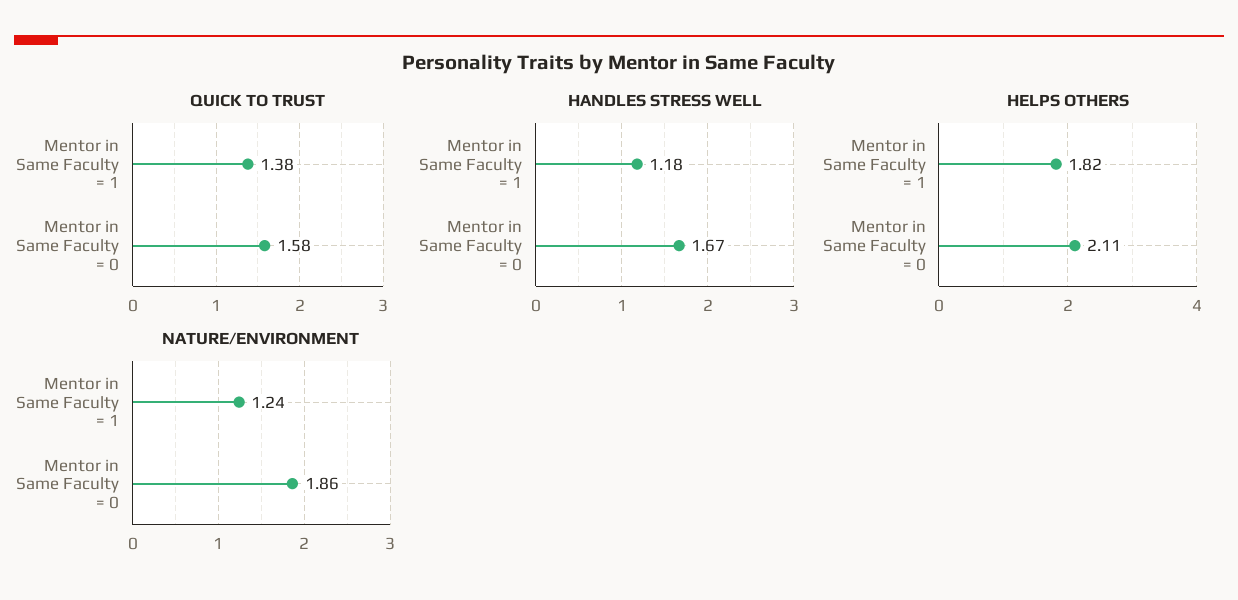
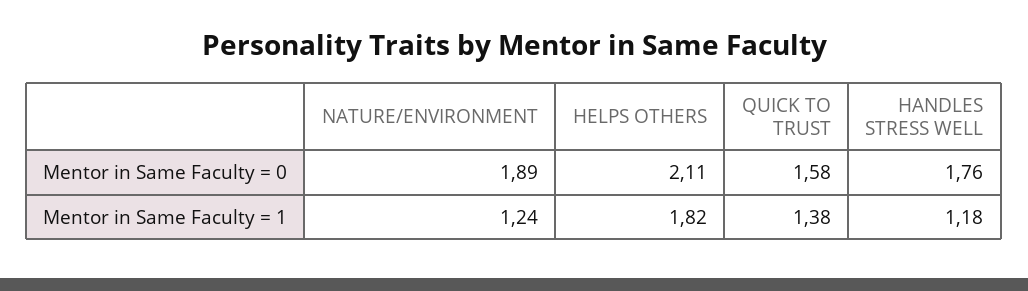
  {
    "QUICK TO TRUST": {
      "Mentor in Same Faculty = 1": 1.38,
      "Mentor in Same Faculty = 0": 1.58
    },
    "HANDLES STRESS WELL": {
      "Mentor in Same Faculty = 1": 1.18,
-     "Mentor in Same Faculty = 0": 1.67
+     "Mentor in Same Faculty = 0": 1.76
    },
    "HELPS OTHERS": {
      "Mentor in Same Faculty = 1": 1.82,
      "Mentor in Same Faculty = 0": 2.11
    },
    "NATURE/ENVIRONMENT": {
      "Mentor in Same Faculty = 1": 1.24,
-     "Mentor in Same Faculty = 0": 1.86
+     "Mentor in Same Faculty = 0": 1.89
    }
  }

